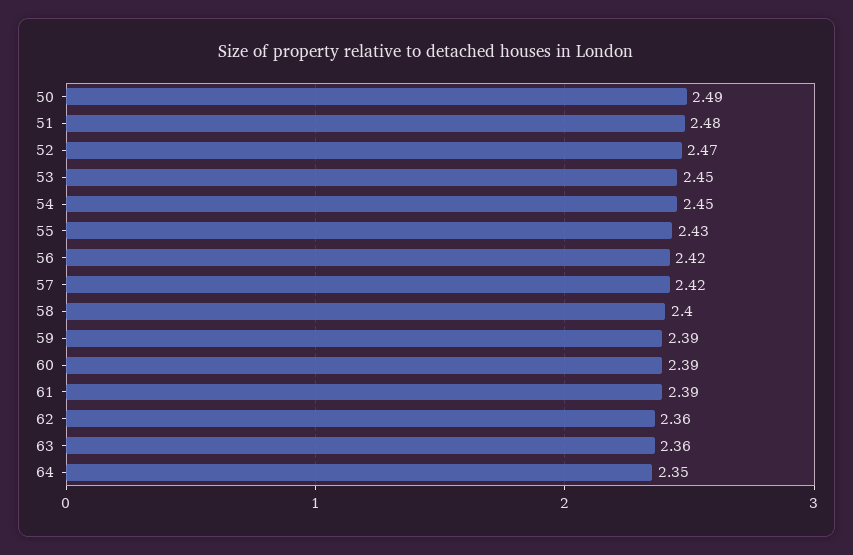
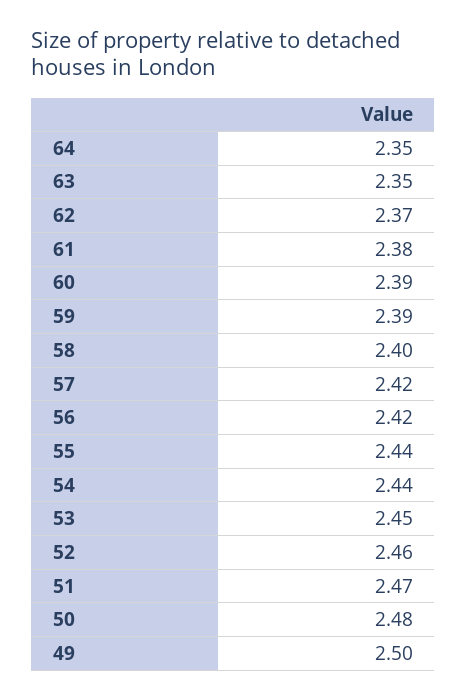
  {
-   "50": 2.49,
+   "50": 2.48,
-   "51": 2.48,
+   "51": 2.47,
-   "52": 2.47,
+   "52": 2.46,
    "53": 2.45,
-   "54": 2.45,
+   "54": 2.44,
-   "55": 2.43,
+   "55": 2.44,
    "56": 2.42,
    "57": 2.42,
    "58": 2.4,
    "59": 2.39,
    "60": 2.39,
-   "61": 2.39,
+   "61": 2.38,
-   "62": 2.36,
+   "62": 2.37,
-   "63": 2.36,
+   "63": 2.35,
-   "64": 2.35
+   "64": 2.35,
+   "49": 2.5
  }

